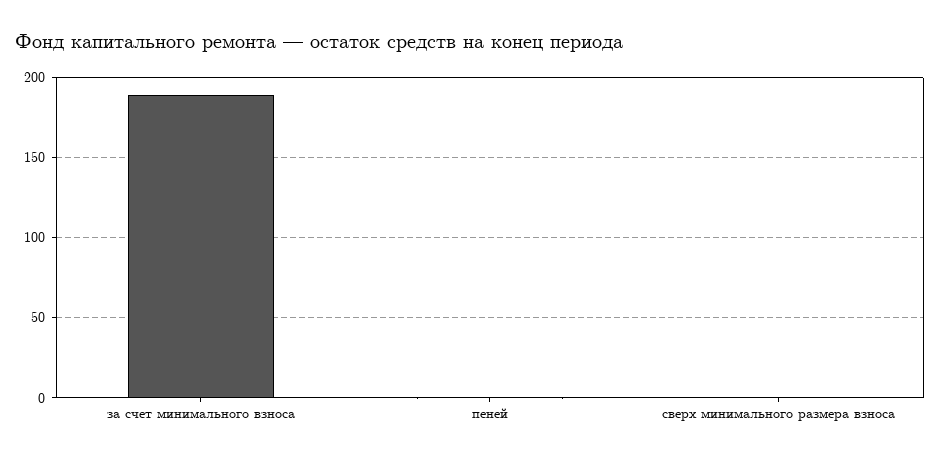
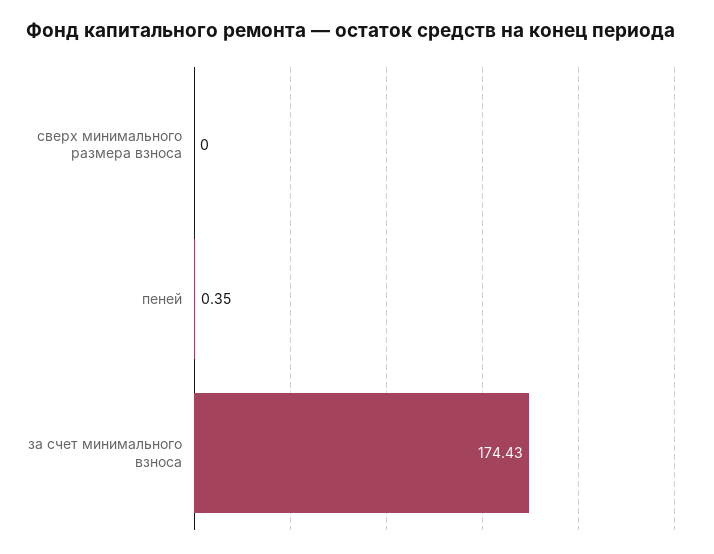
  {
-   "за счет минимального взноса": 190,
+   "за счет минимального взноса": 174.43,
    "пеней": 0.35,
    "сверх минимального размера взноса": 0
  }

